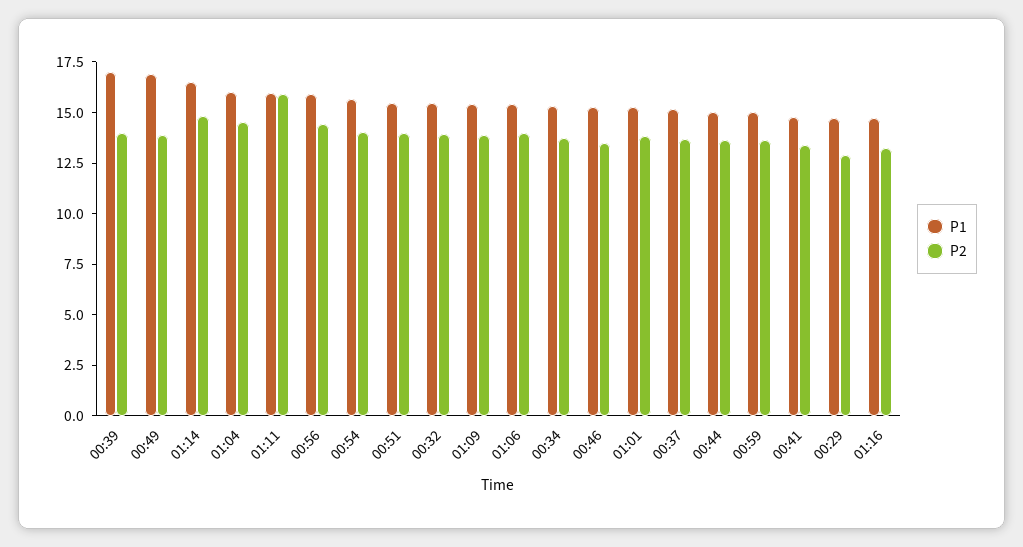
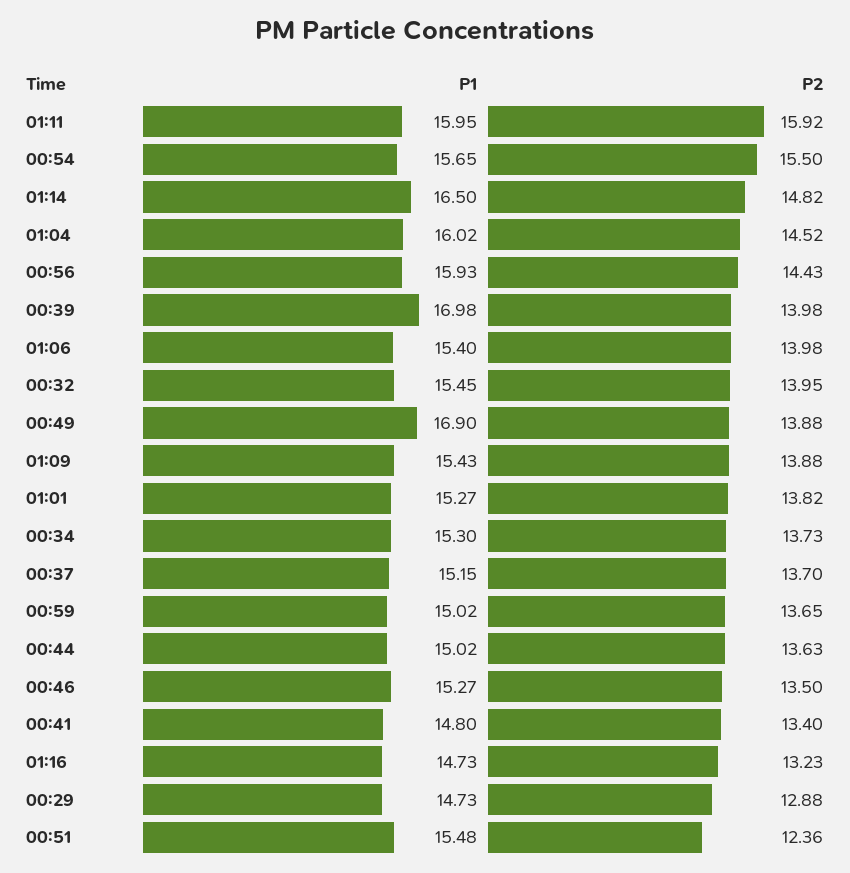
  {
    "P1": {
      "00:39": 16.98,
      "00:49": 16.9,
      "01:14": 16.5,
      "01:04": 16.02,
      "01:11": 15.95,
      "00:56": 15.93,
      "00:54": 15.65,
      "00:51": 15.48,
      "00:32": 15.45,
      "01:09": 15.43,
      "01:06": 15.4,
      "00:34": 15.3,
      "00:46": 15.27,
      "01:01": 15.27,
      "00:37": 15.15,
      "00:44": 15.02,
      "00:59": 15.02,
      "00:41": 14.8,
      "00:29": 14.73,
      "01:16": 14.73
    },
    "P2": {
      "00:39": 13.98,
      "00:49": 13.88,
      "01:14": 14.82,
      "01:04": 14.52,
      "01:11": 15.92,
      "00:56": 14.43,
-     "00:54": 14,
+     "00:54": 15.5,
-     "00:51": 14,
+     "00:51": 12.36,
      "00:32": 13.95,
      "01:09": 13.88,
      "01:06": 13.98,
      "00:34": 13.73,
      "00:46": 13.5,
      "01:01": 13.82,
      "00:37": 13.7,
      "00:44": 13.63,
      "00:59": 13.65,
      "00:41": 13.4,
      "00:29": 12.88,
      "01:16": 13.23
    }
  }

